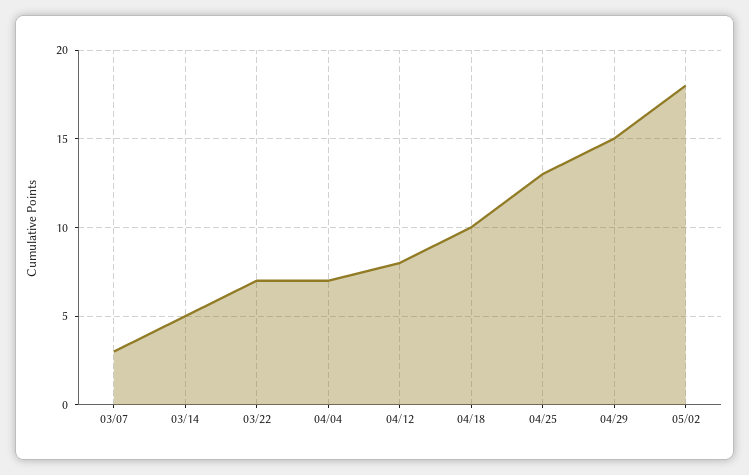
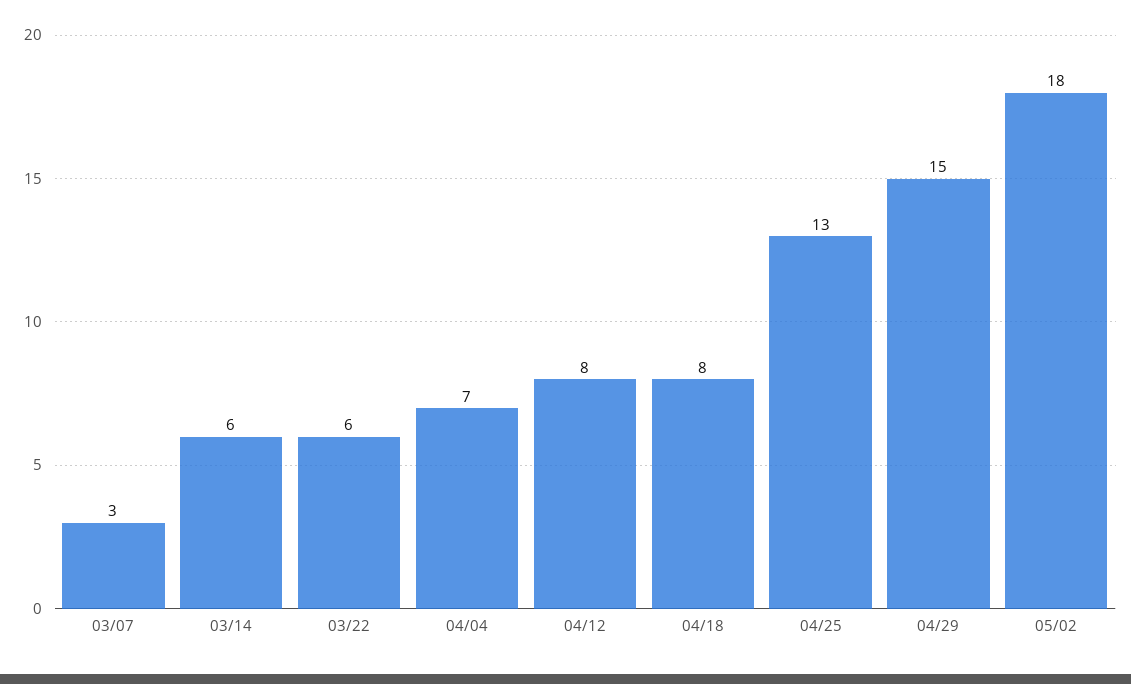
  {
    "03/07": 3,
-   "03/14": 5,
+   "03/14": 6,
-   "03/22": 7,
+   "03/22": 6,
    "04/04": 7,
    "04/12": 8,
-   "04/18": 10,
+   "04/18": 8,
    "04/25": 13,
    "04/29": 15,
    "05/02": 18
  }

